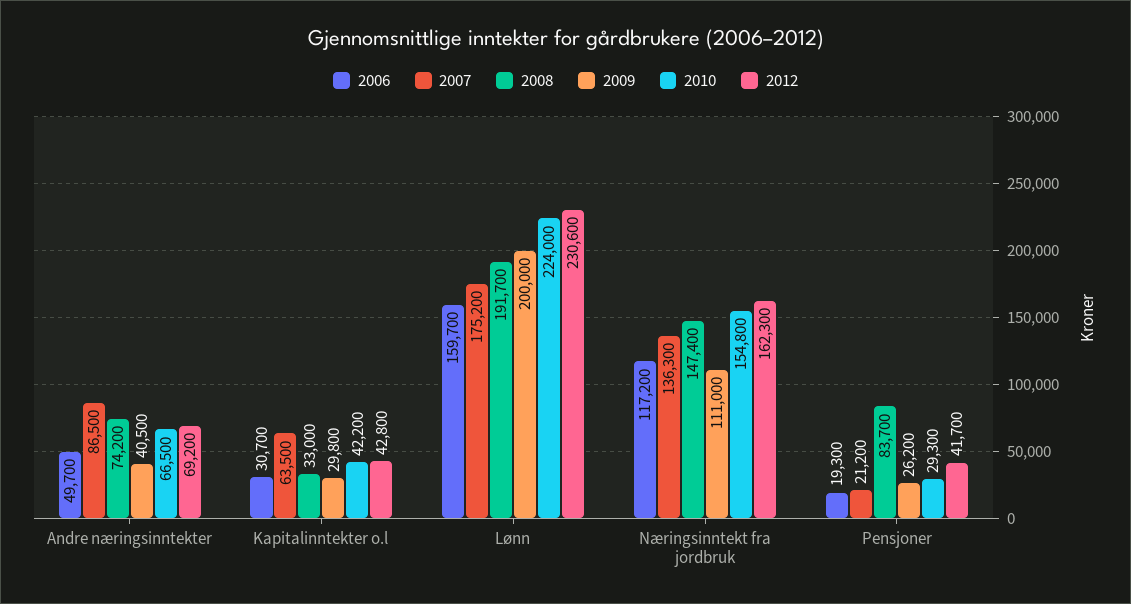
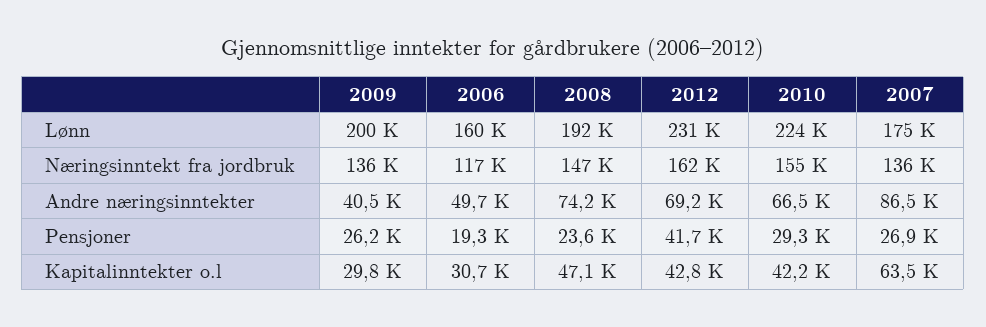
  {
    "2006": {
      "Andre næringsinntekter": 49700,
      "Kapitalinntekter o.l": 30700,
      "Lønn": 159700,
      "Næringsinntekt fra jordbruk": 117200,
      "Pensjoner": 19300
    },
    "2007": {
      "Andre næringsinntekter": 86500,
      "Kapitalinntekter o.l": 63500,
      "Lønn": 175200,
      "Næringsinntekt fra jordbruk": 136300,
-     "Pensjoner": 21200
+     "Pensjoner": 26900
    },
    "2008": {
      "Andre næringsinntekter": 74200,
-     "Kapitalinntekter o.l": 33000,
+     "Kapitalinntekter o.l": 47100,
      "Lønn": 191700,
      "Næringsinntekt fra jordbruk": 147400,
-     "Pensjoner": 83700
+     "Pensjoner": 23600
    },
    "2009": {
      "Andre næringsinntekter": 40500,
      "Kapitalinntekter o.l": 29800,
      "Lønn": 200000,
-     "Næringsinntekt fra jordbruk": 111000,
+     "Næringsinntekt fra jordbruk": 136000,
      "Pensjoner": 26200
    },
    "2010": {
      "Andre næringsinntekter": 66500,
      "Kapitalinntekter o.l": 42200,
      "Lønn": 224000,
      "Næringsinntekt fra jordbruk": 154800,
      "Pensjoner": 29300
    },
    "2012": {
      "Andre næringsinntekter": 69200,
      "Kapitalinntekter o.l": 42800,
      "Lønn": 230600,
      "Næringsinntekt fra jordbruk": 162300,
      "Pensjoner": 41700
    }
  }

